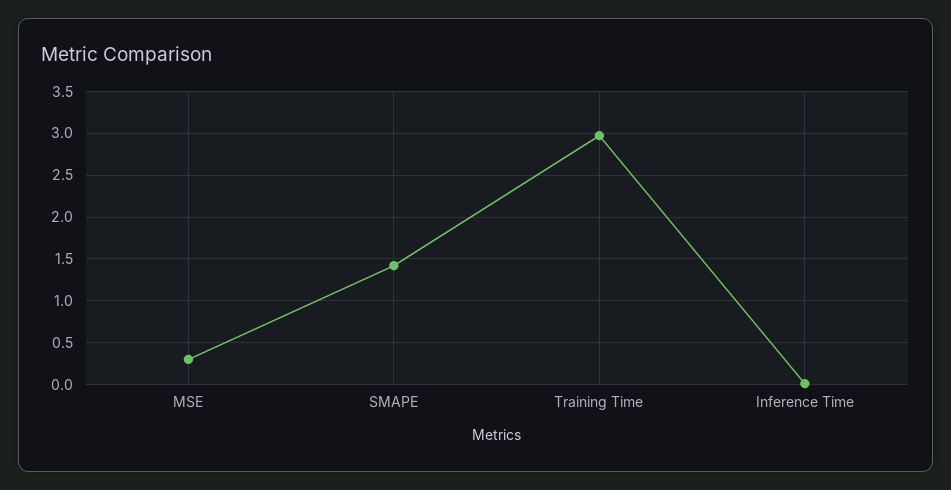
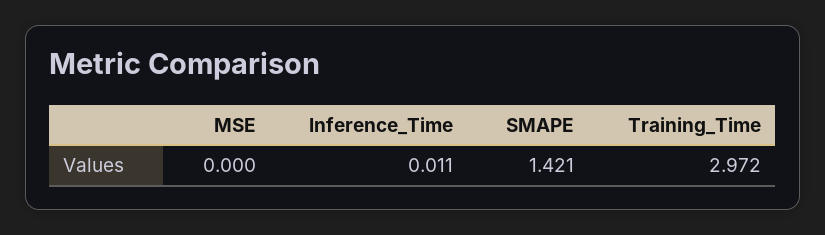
  {
-   "MSE": 0.3,
+   "MSE": 0,
    "SMAPE": 1.421,
    "Training Time": 2.972,
    "Inference Time": 0.011
  }

